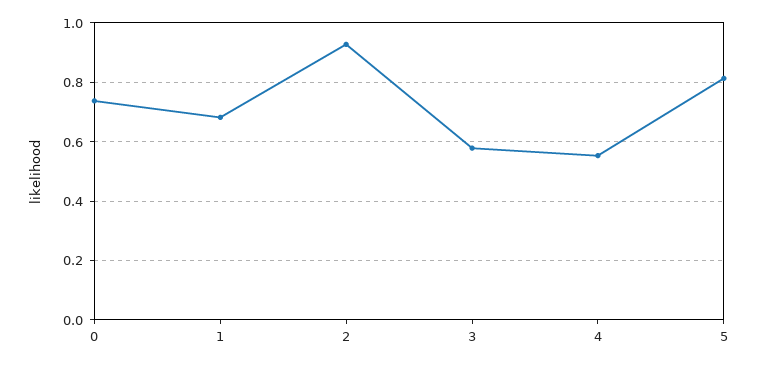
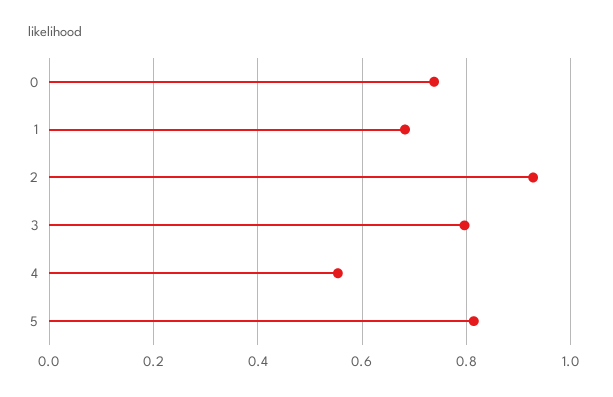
  {
    "0": 0.74,
    "1": 0.68,
    "2": 0.92,
-   "3": 0.575,
+   "3": 0.8,
    "4": 0.56,
    "5": 0.82
  }

